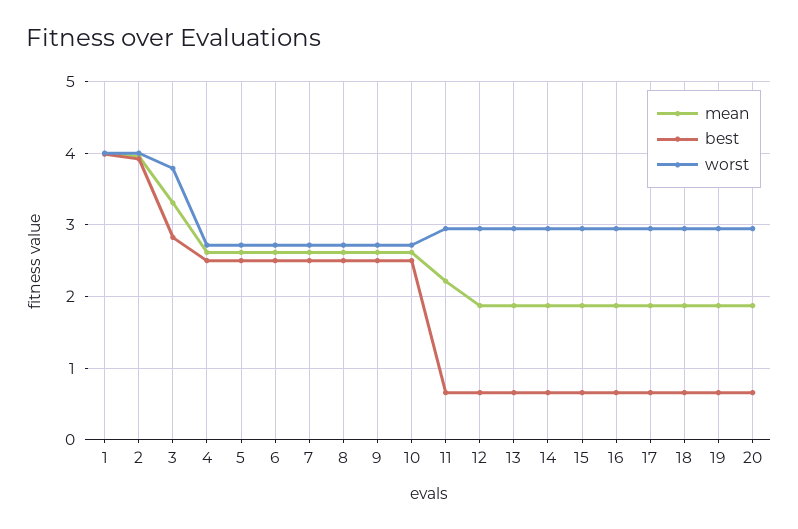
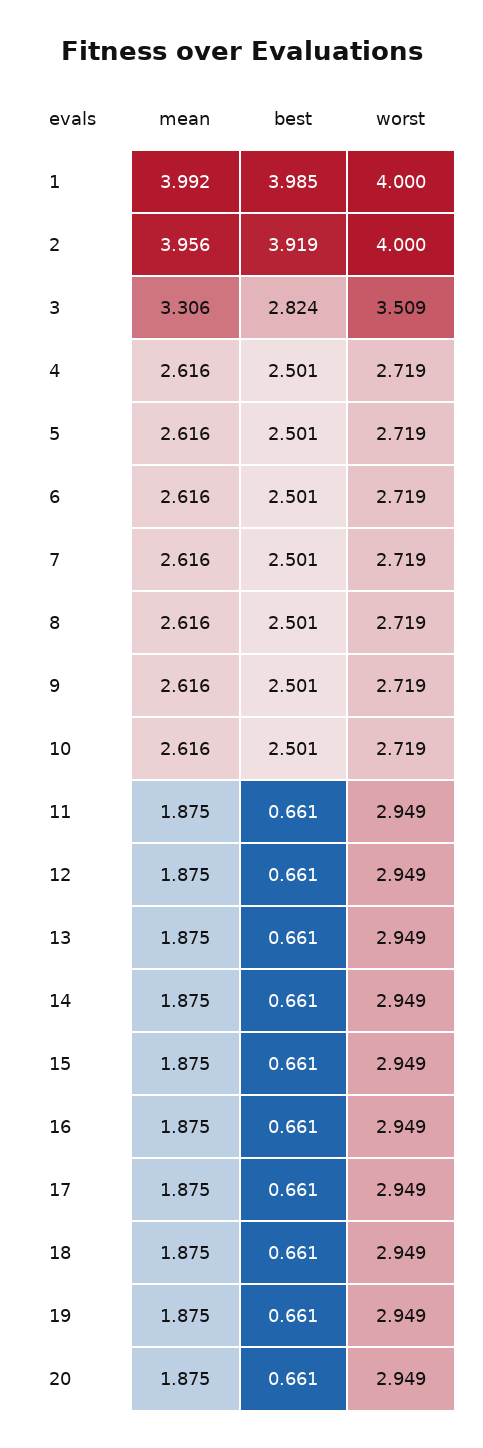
  {
    "mean": {
      "1": 3.992,
      "2": 3.956,
      "3": 3.306,
      "4": 2.616,
      "5": 2.616,
      "6": 2.616,
      "7": 2.616,
      "8": 2.616,
      "9": 2.616,
      "10": 2.616,
-     "11": 2.2,
+     "11": 1.875,
      "12": 1.875,
      "13": 1.875,
      "14": 1.875,
      "15": 1.875,
      "16": 1.875,
      "17": 1.875,
      "18": 1.875,
      "19": 1.875,
      "20": 1.875
    },
    "best": {
      "1": 3.985,
      "2": 3.919,
      "3": 2.824,
      "4": 2.501,
      "5": 2.501,
      "6": 2.501,
      "7": 2.501,
      "8": 2.501,
      "9": 2.501,
      "10": 2.501,
      "11": 0.661,
      "12": 0.661,
      "13": 0.661,
      "14": 0.661,
      "15": 0.661,
      "16": 0.661,
      "17": 0.661,
      "18": 0.661,
      "19": 0.661,
      "20": 0.661
    },
    "worst": {
      "1": 4,
      "2": 4,
-     "3": 3.8,
+     "3": 3.509,
      "4": 2.719,
      "5": 2.719,
      "6": 2.719,
      "7": 2.719,
      "8": 2.719,
      "9": 2.719,
      "10": 2.719,
      "11": 2.949,
      "12": 2.949,
      "13": 2.949,
      "14": 2.949,
      "15": 2.949,
      "16": 2.949,
      "17": 2.949,
      "18": 2.949,
      "19": 2.949,
      "20": 2.949
    }
  }

